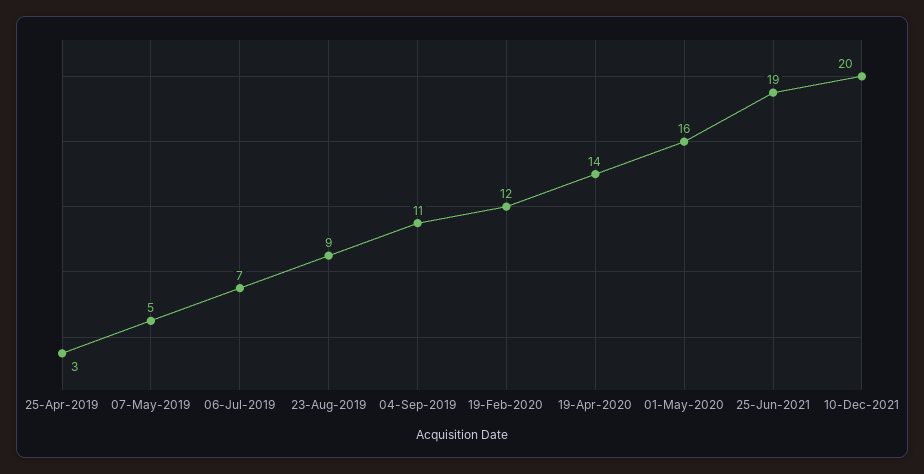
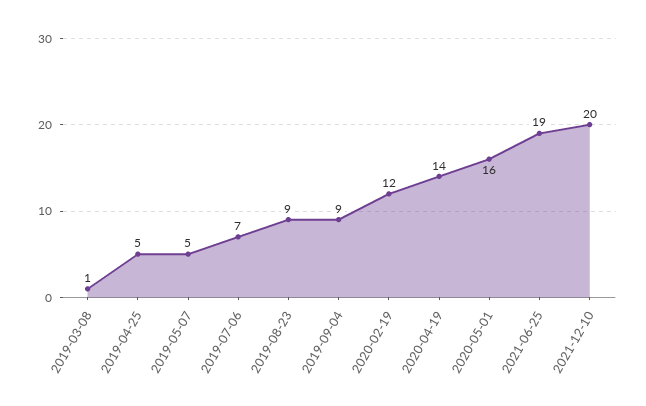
  {
-   "25-Apr-2019": 3,
+   "25-Apr-2019": 5,
    "07-May-2019": 5,
    "06-Jul-2019": 7,
    "23-Aug-2019": 9,
-   "04-Sep-2019": 11,
+   "04-Sep-2019": 9,
    "19-Feb-2020": 12,
    "19-Apr-2020": 14,
    "01-May-2020": 16,
    "25-Jun-2021": 19,
-   "10-Dec-2021": 20
+   "10-Dec-2021": 20,
+   "2019-03-08": 1
  }

